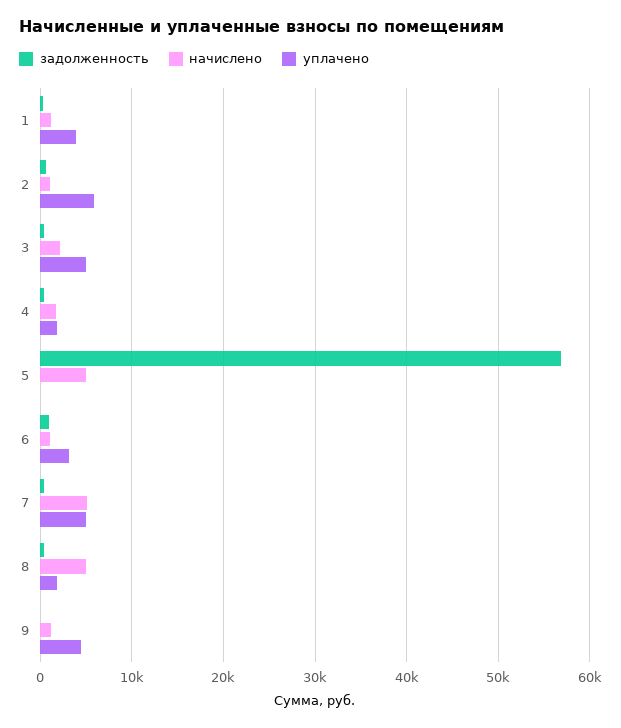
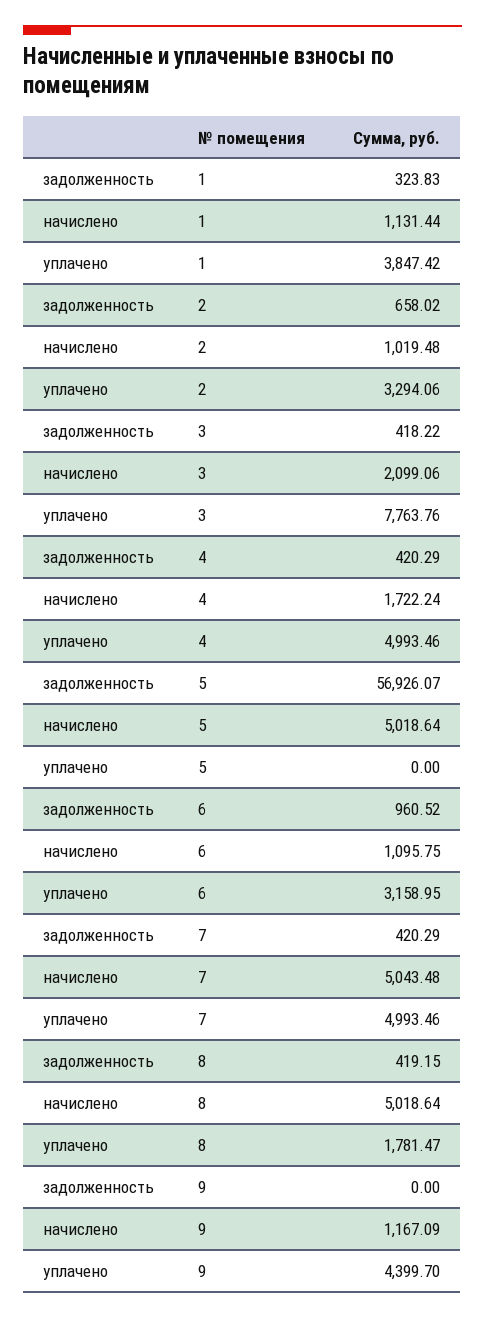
  {
    "задолженность": {
      "1": 323.83,
      "2": 658.02,
      "3": 418.22,
      "4": 420.29,
      "5": 56926.07,
      "6": 960.52,
      "7": 420.29,
      "8": 419.15,
      "9": 0
    },
    "начислено": {
      "1": 1131.44,
      "2": 1019.48,
      "3": 2099.06,
      "4": 1722.24,
      "5": 5018.64,
      "6": 1095.75,
      "7": 5043.48,
      "8": 5018.64,
      "9": 1167.09
    },
    "уплачено": {
      "1": 3847.42,
-     "2": 6000,
+     "2": 3294.06,
-     "3": 5000,
+     "3": 7763.76,
-     "4": 2000,
+     "4": 4993.46,
      "5": 0,
      "6": 3158.95,
      "7": 4993.46,
      "8": 1781.47,
      "9": 4399.7
    }
  }

